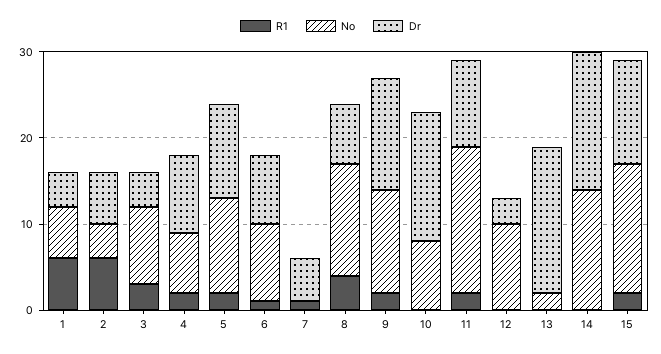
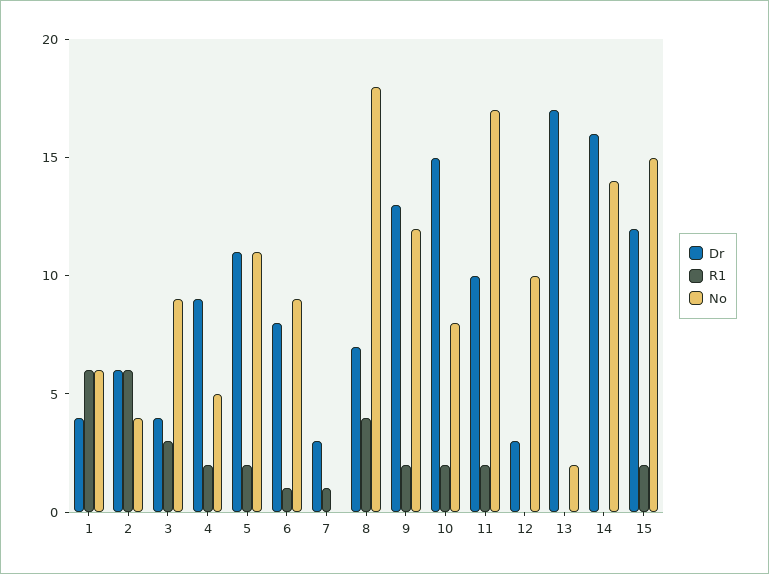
  {
    "R1": {
      "1": 6,
      "2": 6,
      "3": 3,
      "4": 2,
      "5": 2,
      "6": 1,
      "7": 1,
      "8": 4,
      "9": 2,
-     "10": 0,
+     "10": 2,
      "11": 2,
      "12": 0,
      "13": 0,
      "14": 0,
      "15": 2
    },
    "No": {
      "1": 6,
      "2": 4,
      "3": 9,
-     "4": 7,
+     "4": 5,
      "5": 11,
      "6": 9,
      "7": 0,
-     "8": 13,
+     "8": 18,
      "9": 12,
      "10": 8,
      "11": 17,
      "12": 10,
      "13": 2,
      "14": 14,
      "15": 15
    },
    "Dr": {
      "1": 4,
      "2": 6,
      "3": 4,
      "4": 9,
      "5": 11,
      "6": 8,
-     "7": 5,
+     "7": 3,
      "8": 7,
      "9": 13,
      "10": 15,
      "11": 10,
      "12": 3,
      "13": 17,
      "14": 16,
      "15": 12
    }
  }

